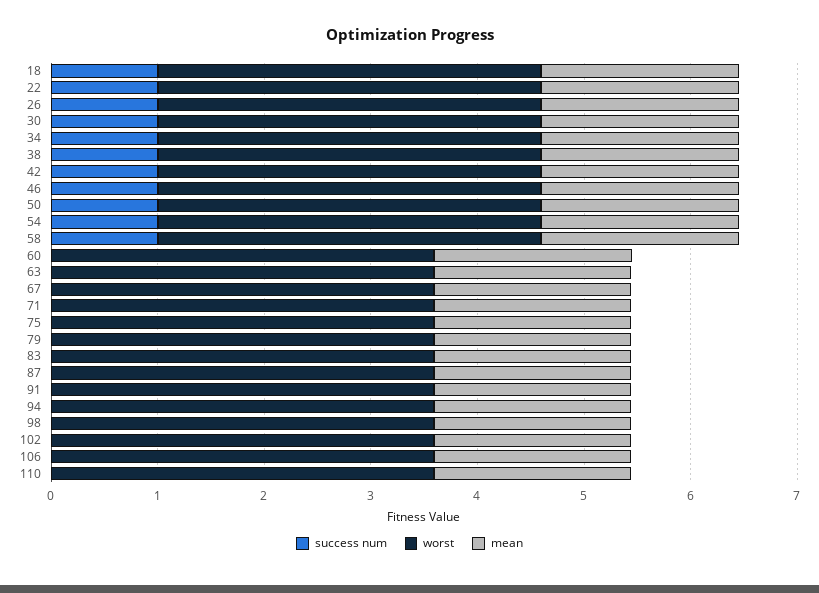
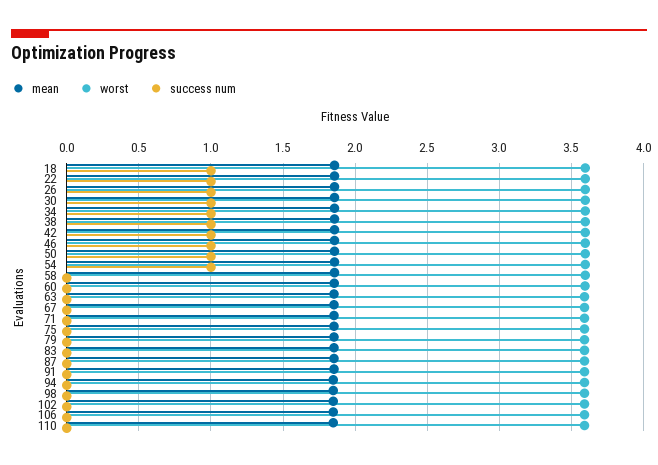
  {
    "success num": {
      "18": 1,
      "22": 1,
      "26": 1,
      "30": 1,
      "34": 1,
      "38": 1,
      "42": 1,
      "46": 1,
      "50": 1,
      "54": 1,
-     "58": 1,
+     "58": 0,
      "60": 0,
      "63": 0,
      "67": 0,
      "71": 0,
      "75": 0,
      "79": 0,
      "83": 0,
      "87": 0,
      "91": 0,
      "94": 0,
      "98": 0,
      "102": 0,
      "106": 0,
      "110": 0
    },
    "worst": {
      "18": 3.6,
      "22": 3.6,
      "26": 3.6,
      "30": 3.6,
      "34": 3.6,
      "38": 3.6,
      "42": 3.6,
      "46": 3.6,
      "50": 3.6,
      "54": 3.6,
      "58": 3.6,
      "60": 3.6,
      "63": 3.6,
      "67": 3.6,
      "71": 3.6,
      "75": 3.6,
      "79": 3.6,
      "83": 3.6,
      "87": 3.6,
      "91": 3.6,
      "94": 3.6,
      "98": 3.6,
      "102": 3.6,
      "106": 3.6,
      "110": 3.6
    },
    "mean": {
      "18": 1.85,
      "22": 1.85,
      "26": 1.85,
      "30": 1.85,
      "34": 1.85,
      "38": 1.85,
      "42": 1.85,
      "46": 1.85,
      "50": 1.85,
      "54": 1.85,
      "58": 1.85,
      "60": 1.85,
      "63": 1.85,
      "67": 1.85,
      "71": 1.85,
      "75": 1.85,
      "79": 1.85,
      "83": 1.85,
      "87": 1.85,
      "91": 1.85,
      "94": 1.85,
      "98": 1.85,
      "102": 1.85,
      "106": 1.85,
      "110": 1.85
    }
  }

